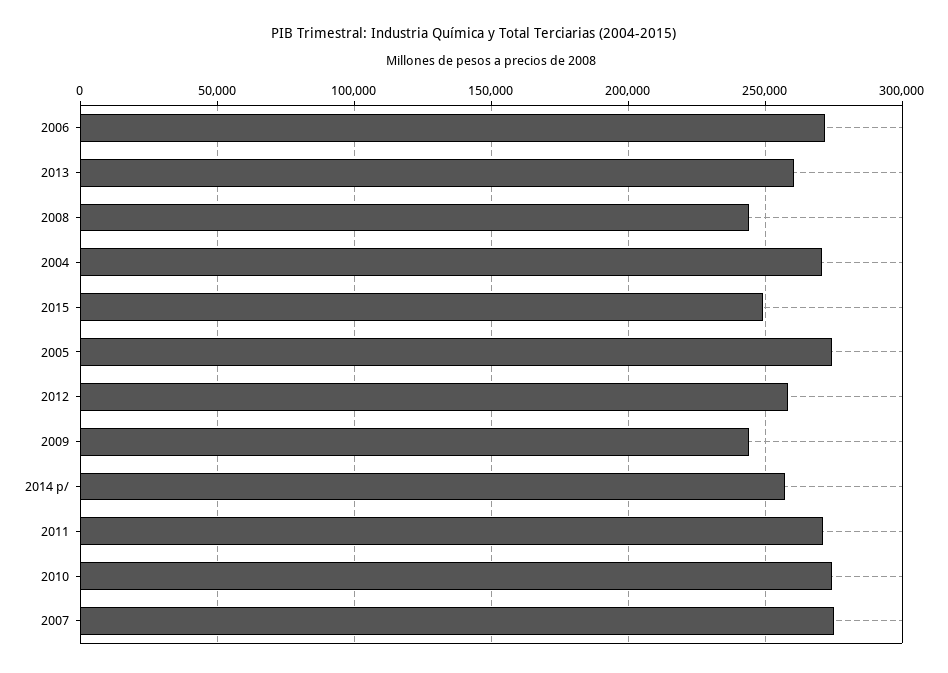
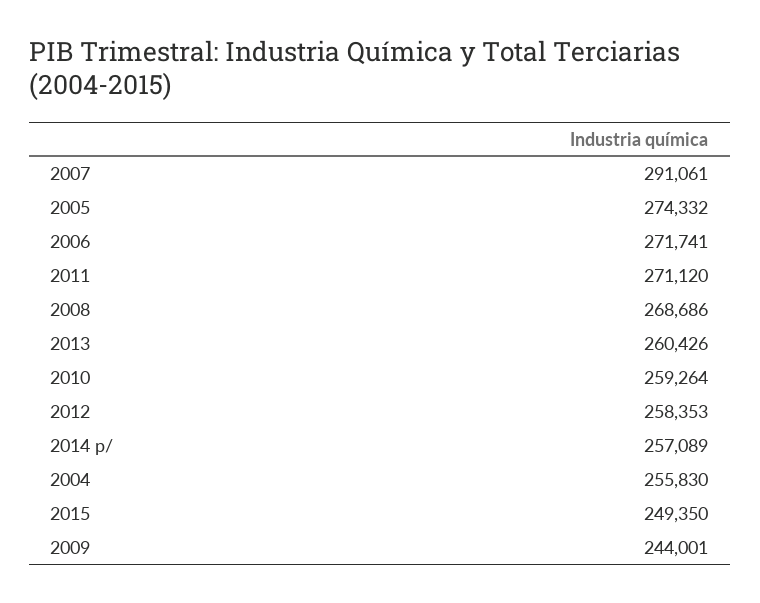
  {
    "2006": 271741,
    "2013": 260426,
-   "2008": 245000,
+   "2008": 268686,
-   "2004": 270000,
+   "2004": 255830,
    "2015": 249350,
    "2005": 274332,
    "2012": 258353,
    "2009": 244001,
    "2014 p/": 257089,
    "2011": 271120,
-   "2010": 275000,
+   "2010": 259264,
-   "2007": 275000
+   "2007": 291061
  }

